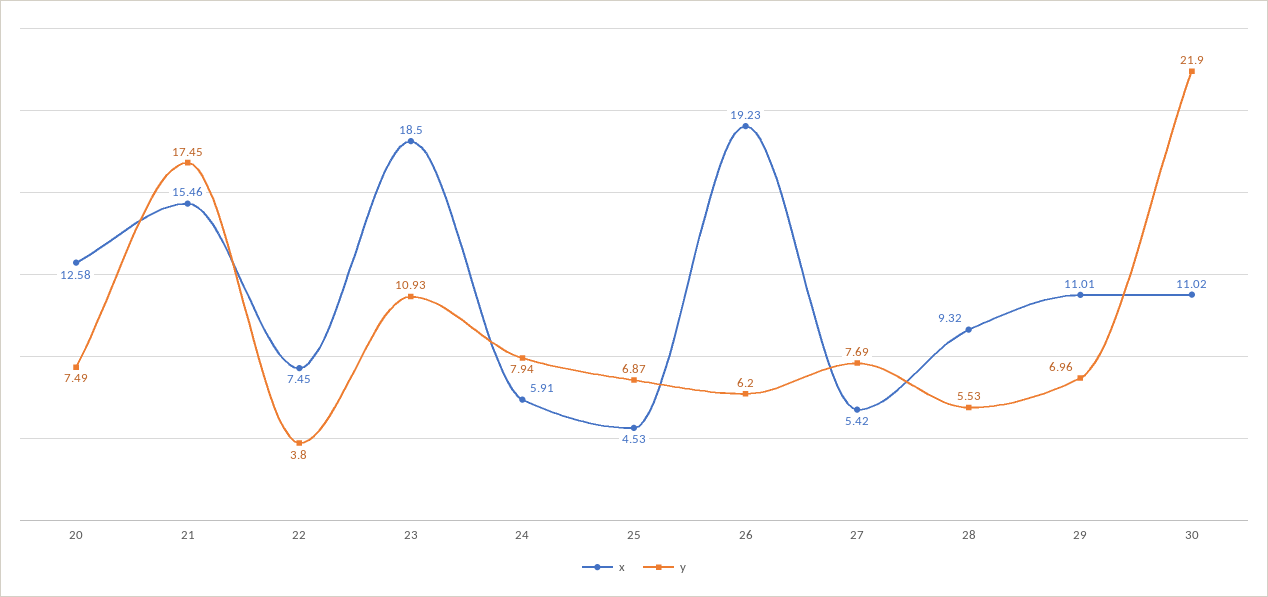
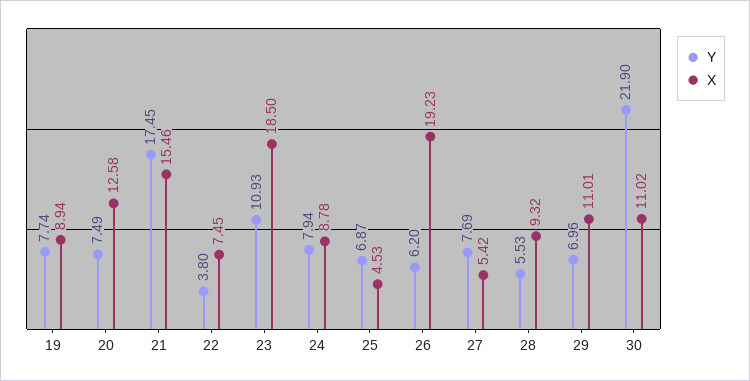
  {
    "x": {
      "20": 12.58,
      "21": 15.46,
      "22": 7.45,
      "23": 18.5,
-     "24": 5.91,
+     "24": 8.78,
      "25": 4.53,
      "26": 19.23,
      "27": 5.42,
      "28": 9.32,
      "29": 11.01,
-     "30": 11.02
+     "30": 11.02,
+     "19": 8.94
    },
    "y": {
      "20": 7.49,
      "21": 17.45,
      "22": 3.8,
      "23": 10.93,
      "24": 7.94,
      "25": 6.87,
      "26": 6.2,
      "27": 7.69,
      "28": 5.53,
      "29": 6.96,
-     "30": 21.9
+     "30": 21.9,
+     "19": 7.74
    }
  }

